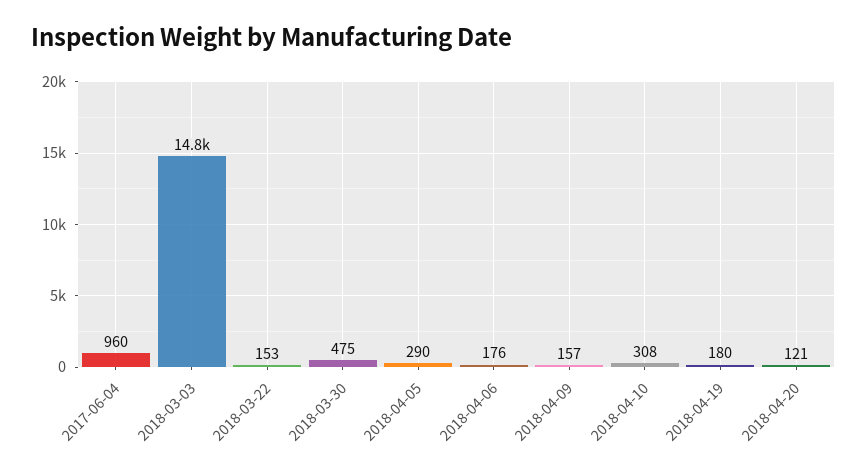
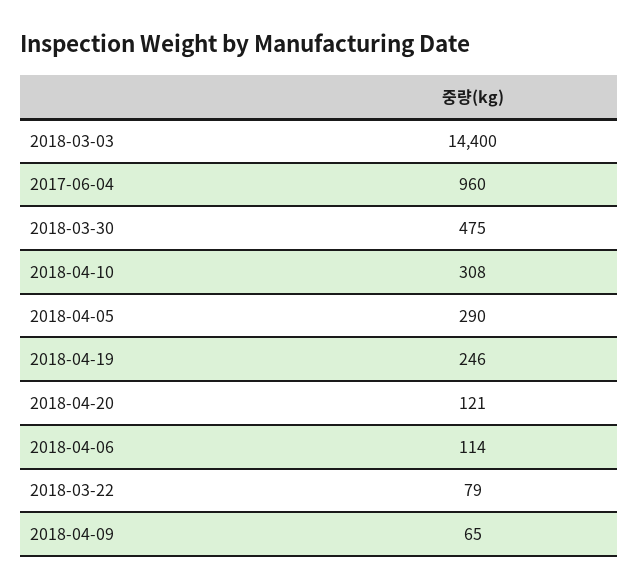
  {
    "2017-06-04": 960,
-   "2018-03-03": 14800,
+   "2018-03-03": 14400,
-   "2018-03-22": 153,
+   "2018-03-22": 79,
    "2018-03-30": 475,
    "2018-04-05": 290,
-   "2018-04-06": 176,
+   "2018-04-06": 114,
-   "2018-04-09": 157,
+   "2018-04-09": 65,
    "2018-04-10": 308,
-   "2018-04-19": 180,
+   "2018-04-19": 246,
    "2018-04-20": 121
  }

